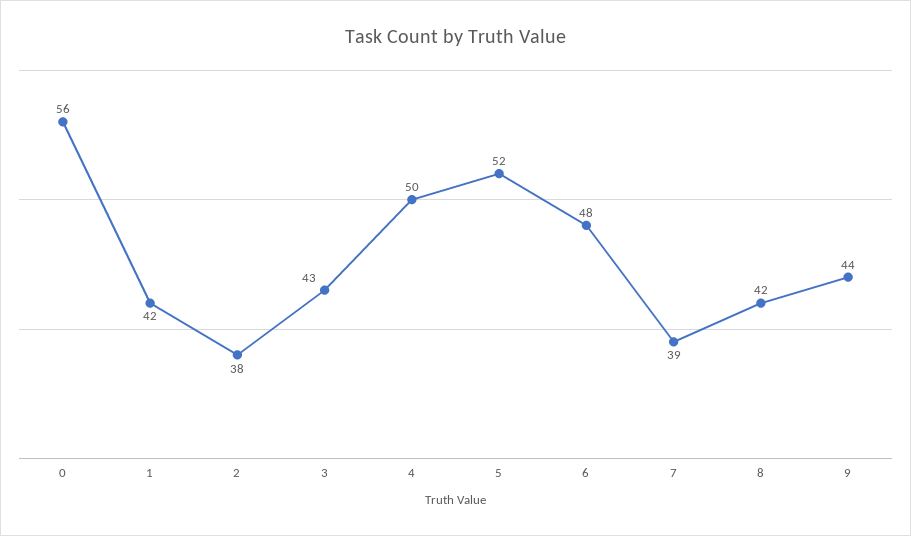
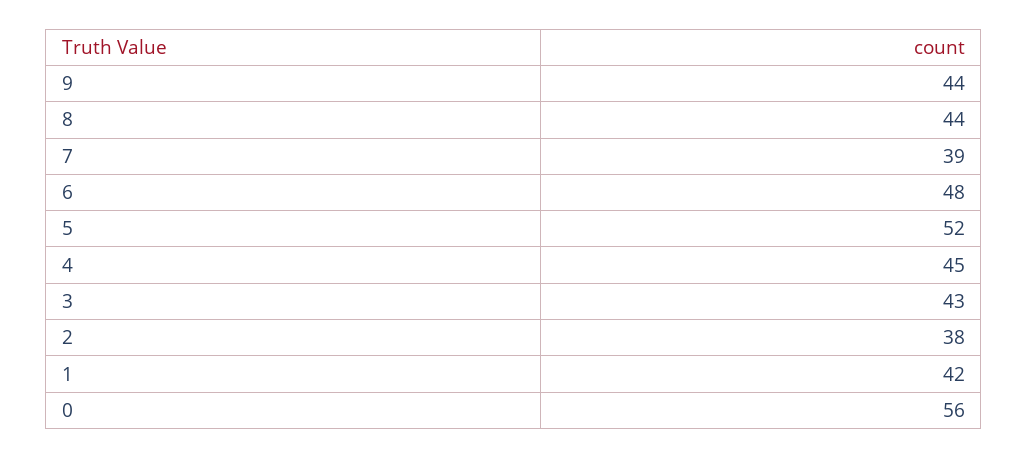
  {
    "0": 56,
    "1": 42,
    "2": 38,
    "3": 43,
-   "4": 50,
+   "4": 45,
    "5": 52,
    "6": 48,
    "7": 39,
-   "8": 42,
+   "8": 44,
    "9": 44
  }

